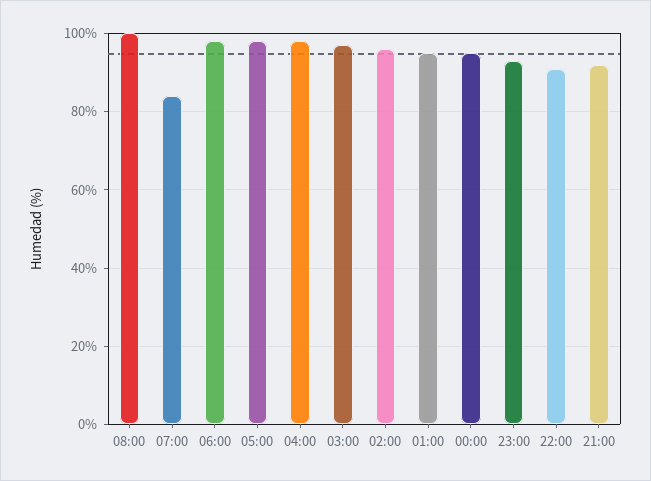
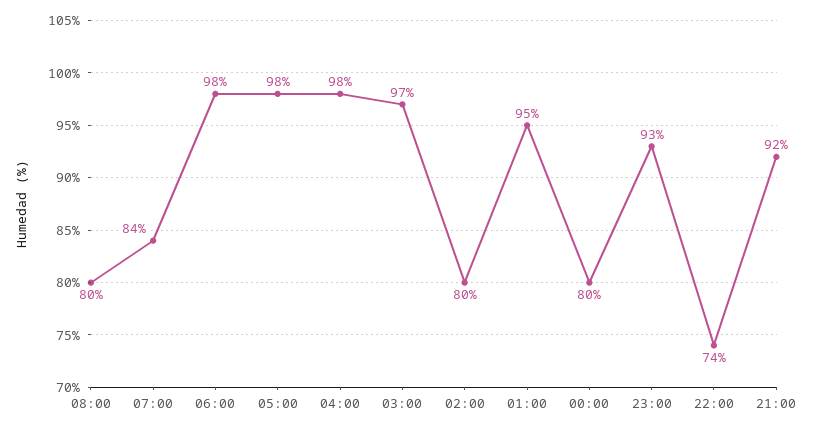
  {
-   "08:00": 100,
+   "08:00": 80,
    "07:00": 84,
    "06:00": 98,
    "05:00": 98,
    "04:00": 98,
    "03:00": 97,
-   "02:00": 95,
+   "02:00": 80,
    "01:00": 95,
-   "00:00": 95,
+   "00:00": 80,
    "23:00": 93,
-   "22:00": 90,
+   "22:00": 74,
    "21:00": 92
  }

